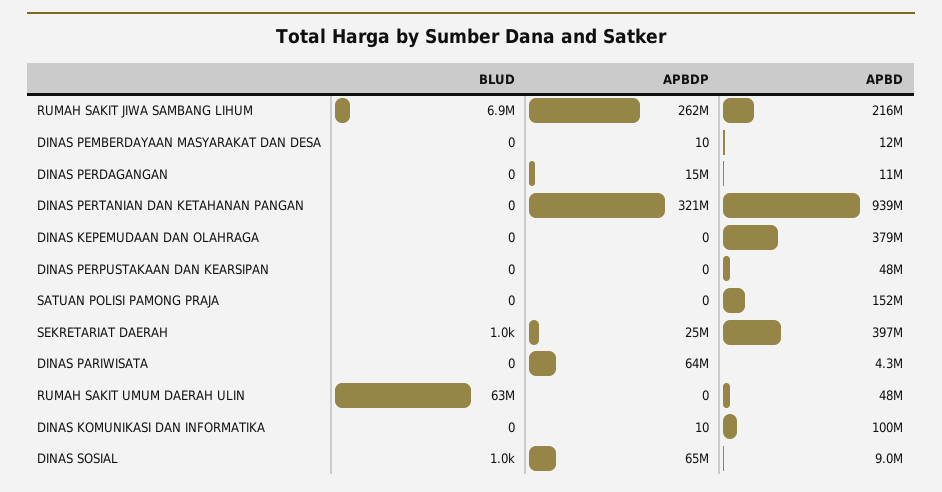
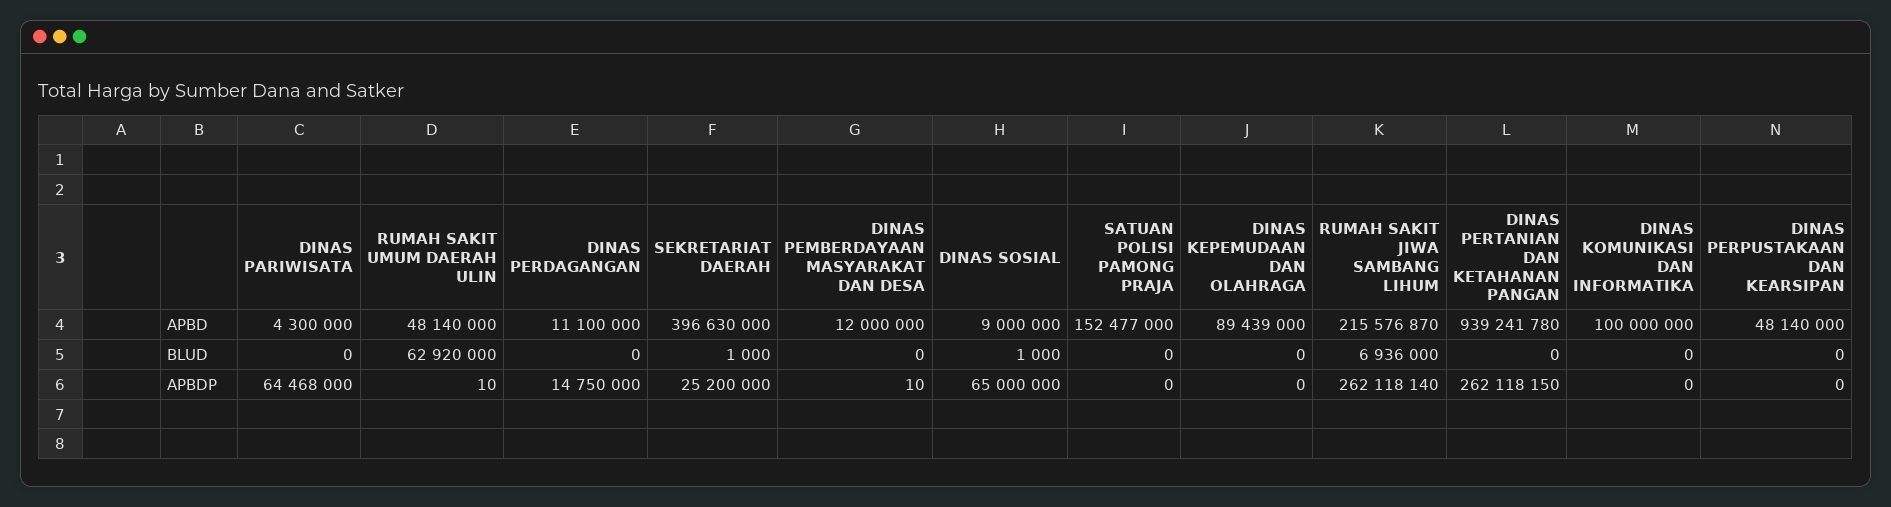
  {
    "BLUD": {
      "RUMAH SAKIT JIWA SAMBANG LIHUM": 6936000,
      "DINAS PEMBERDAYAAN MASYARAKAT DAN DESA": 0,
      "DINAS PERDAGANGAN": 0,
      "DINAS PERTANIAN DAN KETAHANAN PANGAN": 0,
      "DINAS KEPEMUDAAN DAN OLAHRAGA": 0,
      "DINAS PERPUSTAKAAN DAN KEARSIPAN": 0,
      "SATUAN POLISI PAMONG PRAJA": 0,
      "SEKRETARIAT DAERAH": 1000,
      "DINAS PARIWISATA": 0,
      "RUMAH SAKIT UMUM DAERAH ULIN": 62920000,
      "DINAS KOMUNIKASI DAN INFORMATIKA": 0,
      "DINAS SOSIAL": 1000
    },
    "APBDP": {
      "RUMAH SAKIT JIWA SAMBANG LIHUM": 262118140,
      "DINAS PEMBERDAYAAN MASYARAKAT DAN DESA": 10,
      "DINAS PERDAGANGAN": 14750000,
-     "DINAS PERTANIAN DAN KETAHANAN PANGAN": 321000000,
+     "DINAS PERTANIAN DAN KETAHANAN PANGAN": 262118150,
      "DINAS KEPEMUDAAN DAN OLAHRAGA": 0,
      "DINAS PERPUSTAKAAN DAN KEARSIPAN": 0,
      "SATUAN POLISI PAMONG PRAJA": 0,
      "SEKRETARIAT DAERAH": 25200000,
      "DINAS PARIWISATA": 64468000,
-     "RUMAH SAKIT UMUM DAERAH ULIN": 0,
+     "RUMAH SAKIT UMUM DAERAH ULIN": 10,
-     "DINAS KOMUNIKASI DAN INFORMATIKA": 10,
+     "DINAS KOMUNIKASI DAN INFORMATIKA": 0,
      "DINAS SOSIAL": 65000000
    },
    "APBD": {
      "RUMAH SAKIT JIWA SAMBANG LIHUM": 215576870,
      "DINAS PEMBERDAYAAN MASYARAKAT DAN DESA": 12000000,
      "DINAS PERDAGANGAN": 11100000,
      "DINAS PERTANIAN DAN KETAHANAN PANGAN": 939241780,
-     "DINAS KEPEMUDAAN DAN OLAHRAGA": 379000000,
+     "DINAS KEPEMUDAAN DAN OLAHRAGA": 89439000,
      "DINAS PERPUSTAKAAN DAN KEARSIPAN": 48140000,
      "SATUAN POLISI PAMONG PRAJA": 152477000,
      "SEKRETARIAT DAERAH": 396630000,
      "DINAS PARIWISATA": 4300000,
      "RUMAH SAKIT UMUM DAERAH ULIN": 48140000,
      "DINAS KOMUNIKASI DAN INFORMATIKA": 100000000,
      "DINAS SOSIAL": 9000000
    }
  }

